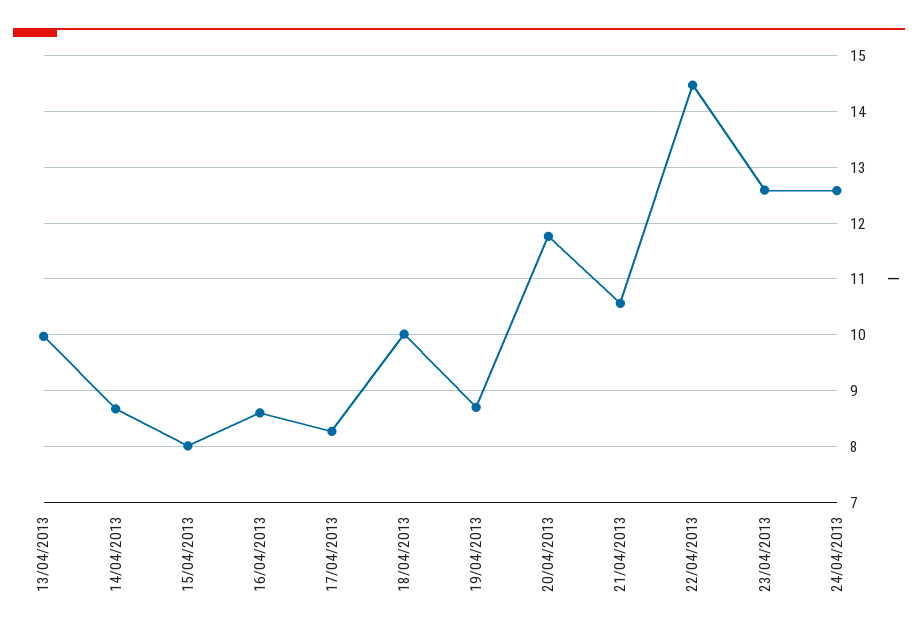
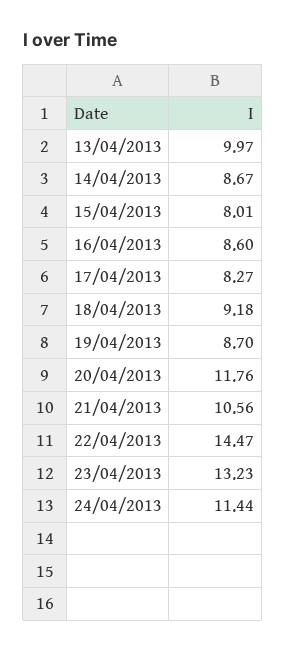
  {
    "13/04/2013": 9.97,
    "14/04/2013": 8.67,
    "15/04/2013": 8.01,
    "16/04/2013": 8.6,
    "17/04/2013": 8.27,
-   "18/04/2013": 10,
+   "18/04/2013": 9.18,
    "19/04/2013": 8.7,
    "20/04/2013": 11.76,
    "21/04/2013": 10.56,
    "22/04/2013": 14.47,
-   "23/04/2013": 12.6,
+   "23/04/2013": 13.23,
-   "24/04/2013": 12.6
+   "24/04/2013": 11.44
  }

